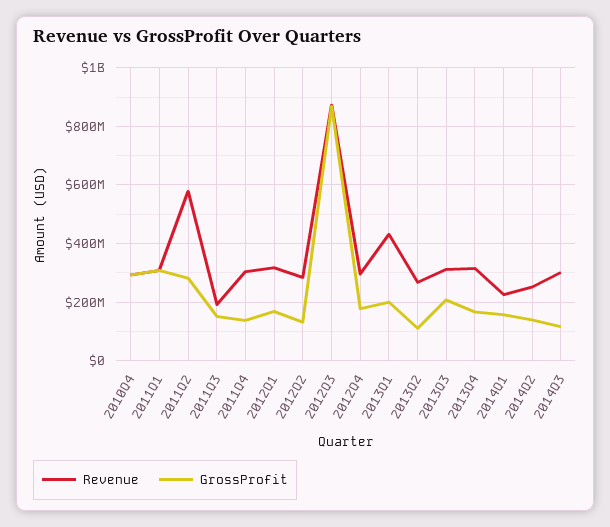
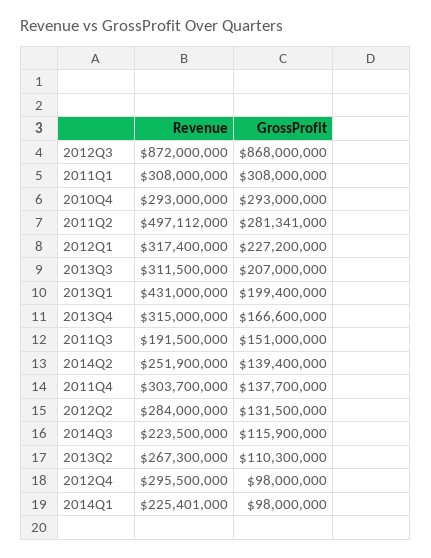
  {
    "Revenue": {
      "2010Q4": 293000000,
      "2011Q1": 308000000,
-     "2011Q2": 575000000,
+     "2011Q2": 497112000,
      "2011Q3": 191500000,
      "2011Q4": 303700000,
      "2012Q1": 317400000,
      "2012Q2": 284000000,
      "2012Q3": 872000000,
      "2012Q4": 295500000,
      "2013Q1": 431000000,
      "2013Q2": 267300000,
      "2013Q3": 311500000,
      "2013Q4": 315000000,
      "2014Q1": 225401000,
      "2014Q2": 251900000,
-     "2014Q3": 300000000
+     "2014Q3": 223500000
    },
    "GrossProfit": {
      "2010Q4": 293000000,
      "2011Q1": 308000000,
      "2011Q2": 281341000,
      "2011Q3": 151000000,
      "2011Q4": 137700000,
-     "2012Q1": 175000000,
+     "2012Q1": 227200000,
      "2012Q2": 131500000,
      "2012Q3": 868000000,
-     "2012Q4": 175000000,
+     "2012Q4": 98000000,
      "2013Q1": 199400000,
      "2013Q2": 110300000,
      "2013Q3": 207000000,
      "2013Q4": 166600000,
-     "2014Q1": 150000000,
+     "2014Q1": 98000000,
      "2014Q2": 139400000,
      "2014Q3": 115900000
    }
  }

